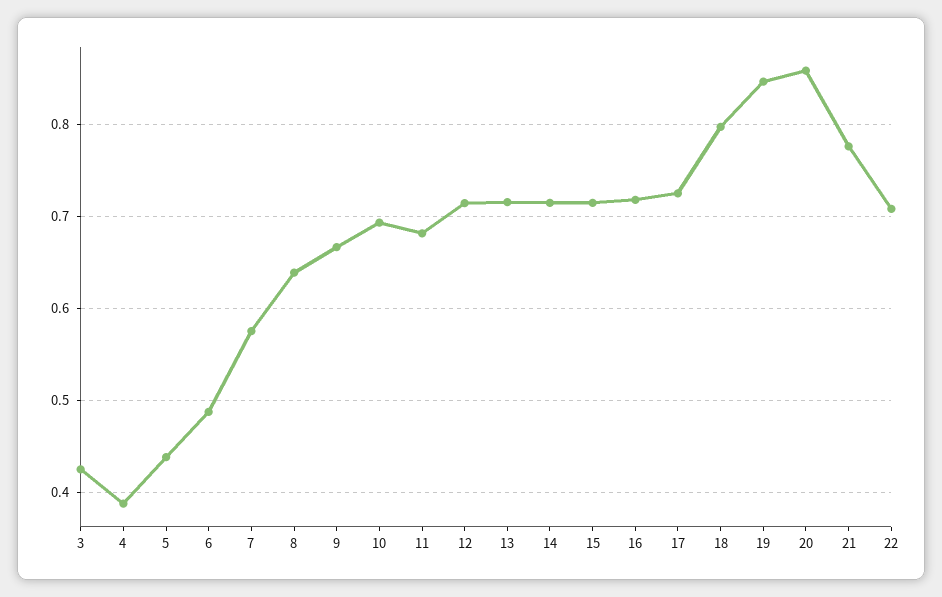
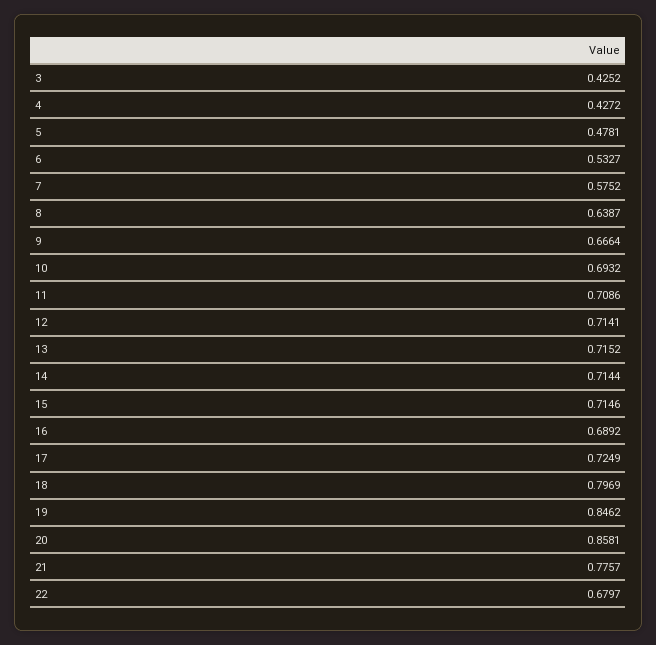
  {
    "3": 0.4252,
-   "4": 0.39,
+   "4": 0.4272,
-   "5": 0.44,
+   "5": 0.4781,
-   "6": 0.49,
+   "6": 0.5327,
    "7": 0.5752,
    "8": 0.6387,
    "9": 0.6664,
    "10": 0.6932,
-   "11": 0.68,
+   "11": 0.7086,
    "12": 0.7141,
    "13": 0.7152,
    "14": 0.7144,
    "15": 0.7146,
-   "16": 0.72,
+   "16": 0.6892,
    "17": 0.7249,
    "18": 0.7969,
    "19": 0.8462,
    "20": 0.8581,
    "21": 0.7757,
-   "22": 0.71
+   "22": 0.6797
  }

